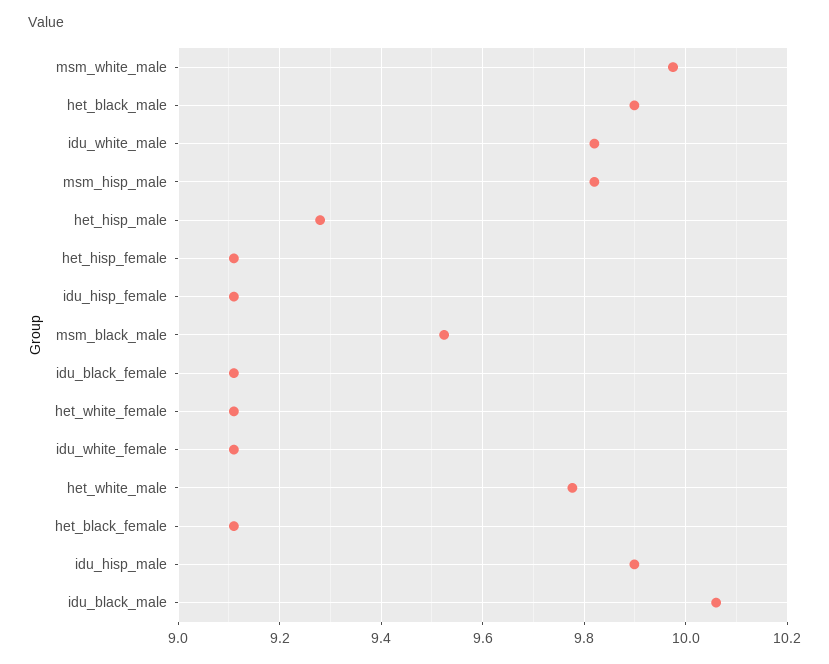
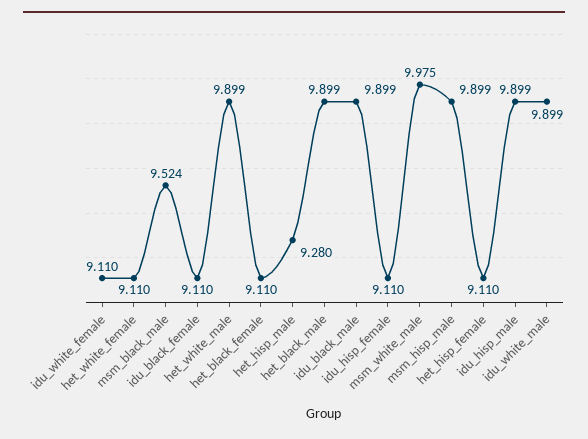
  {
    "msm_white_male": 9.975,
    "het_black_male": 9.899,
-   "idu_white_male": 9.82,
+   "idu_white_male": 9.899,
-   "msm_hisp_male": 9.82,
+   "msm_hisp_male": 9.899,
    "het_hisp_male": 9.28,
    "het_hisp_female": 9.11,
    "idu_hisp_female": 9.11,
    "msm_black_male": 9.524,
    "idu_black_female": 9.11,
    "het_white_female": 9.11,
    "idu_white_female": 9.11,
-   "het_white_male": 9.78,
+   "het_white_male": 9.899,
    "het_black_female": 9.11,
    "idu_hisp_male": 9.899,
-   "idu_black_male": 10.06
+   "idu_black_male": 9.899
  }

